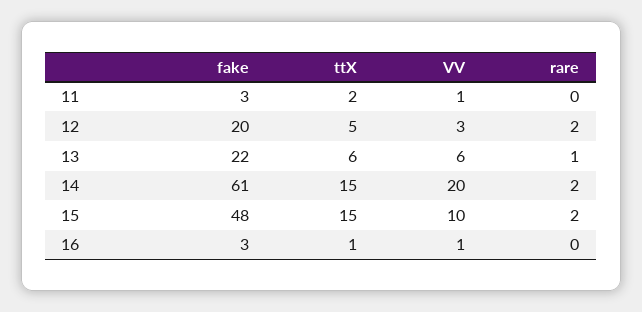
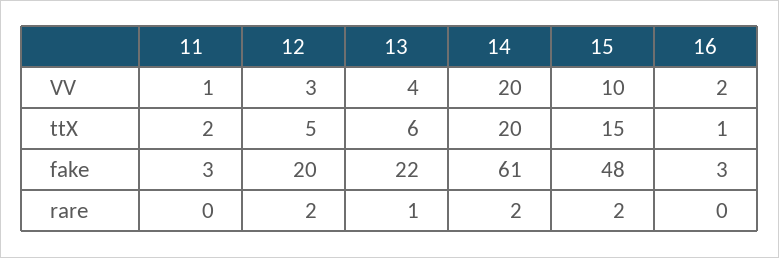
  {
    "fake": {
      "11": 3,
      "12": 20,
      "13": 22,
      "14": 61,
      "15": 48,
      "16": 3
    },
    "ttX": {
      "11": 2,
      "12": 5,
      "13": 6,
-     "14": 15,
+     "14": 20,
      "15": 15,
      "16": 1
    },
    "VV": {
      "11": 1,
      "12": 3,
-     "13": 6,
+     "13": 4,
      "14": 20,
      "15": 10,
-     "16": 1
+     "16": 2
    },
    "rare": {
      "11": 0,
      "12": 2,
      "13": 1,
      "14": 2,
      "15": 2,
      "16": 0
    }
  }

